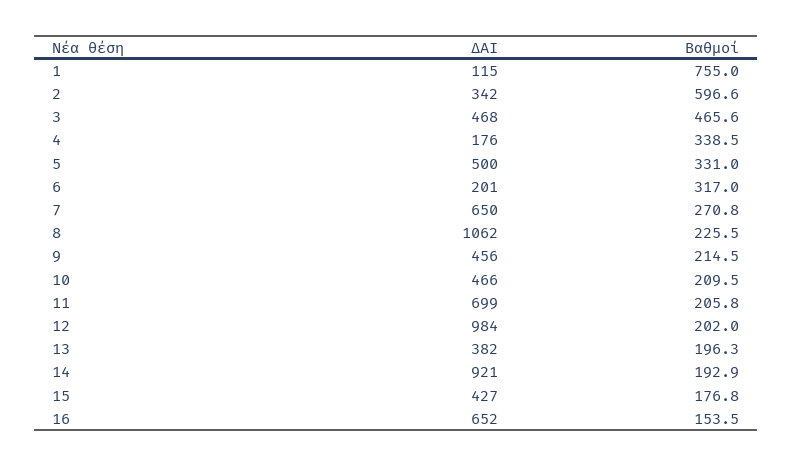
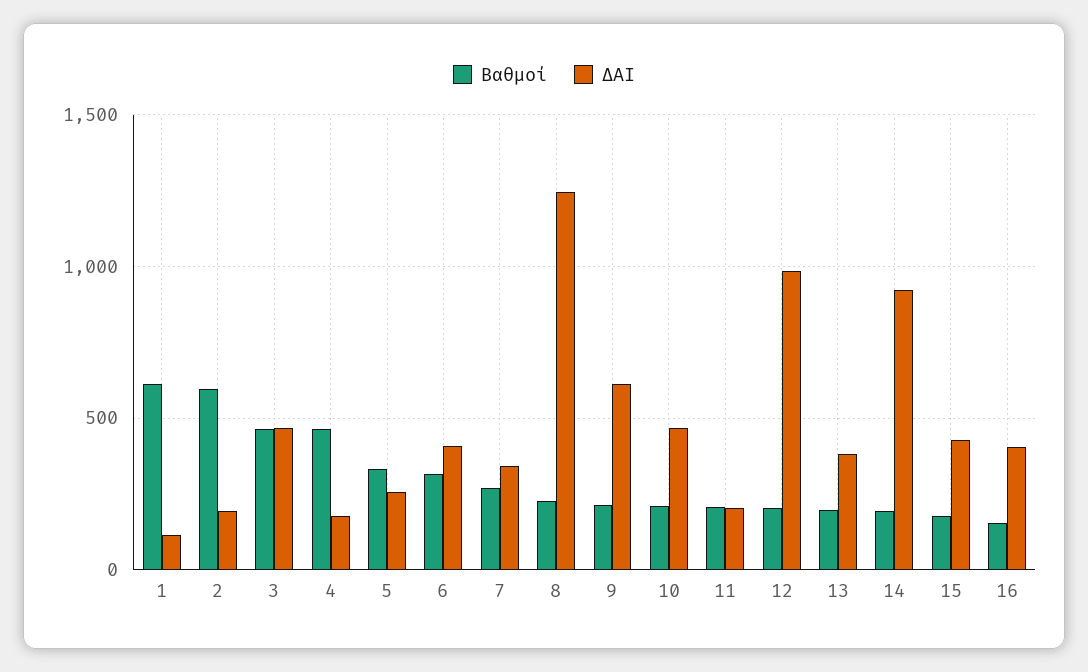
  {
    "ΔΑΙ": {
      "1": 115,
-     "2": 342,
+     "2": 200,
      "3": 468,
      "4": 176,
-     "5": 500,
+     "5": 250,
-     "6": 201,
+     "6": 400,
-     "7": 650,
+     "7": 350,
-     "8": 1062,
+     "8": 1250,
-     "9": 456,
+     "9": 600,
      "10": 466,
-     "11": 699,
+     "11": 200,
      "12": 984,
      "13": 382,
      "14": 921,
      "15": 427,
-     "16": 652
+     "16": 400
    },
    "Βαθμοί": {
-     "1": 755,
+     "1": 600,
      "2": 596.6,
      "3": 465.6,
-     "4": 338.5,
+     "4": 450,
      "5": 331,
      "6": 317,
      "7": 270.8,
      "8": 225.5,
      "9": 214.5,
      "10": 209.5,
      "11": 205.8,
      "12": 202,
      "13": 196.3,
      "14": 192.9,
      "15": 176.8,
      "16": 153.5
    }
  }

